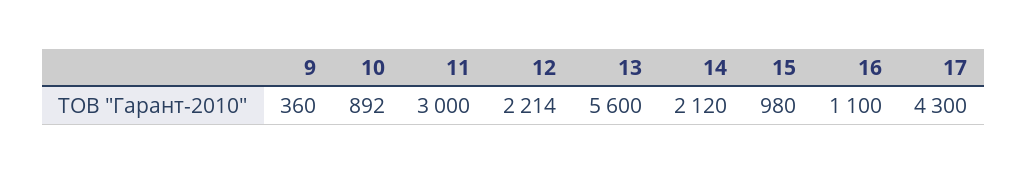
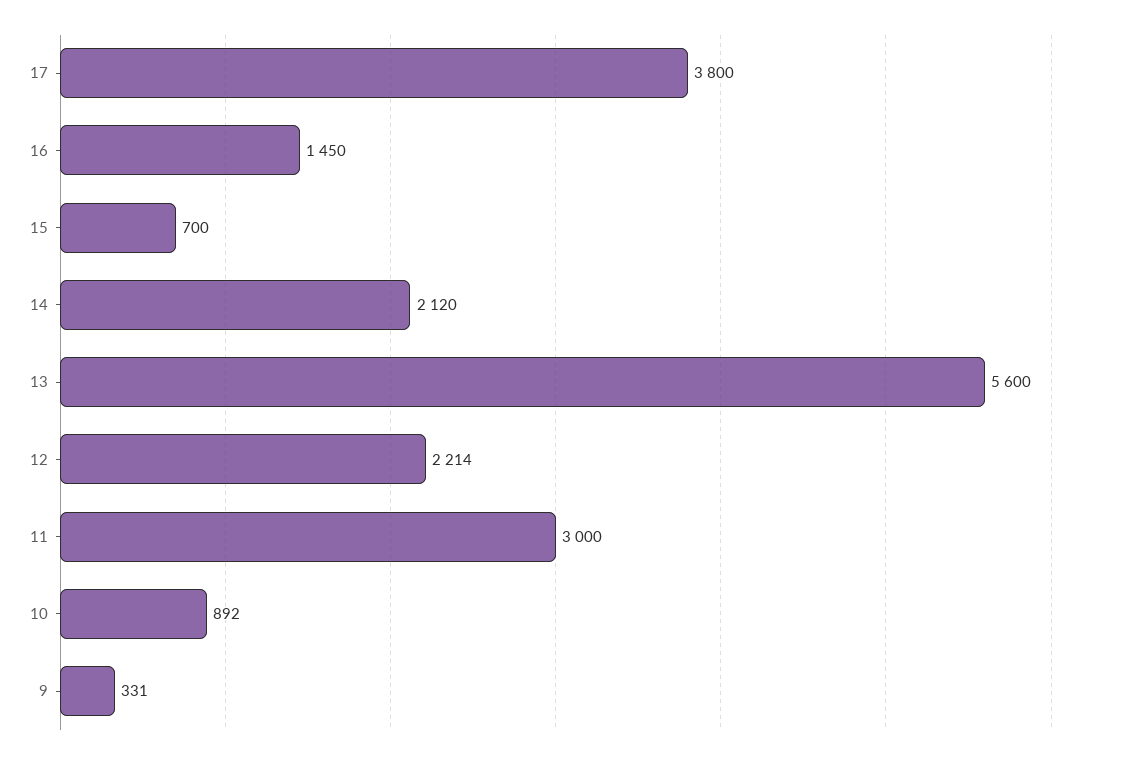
  {
-   "9": 360,
+   "9": 331,
    "10": 892,
    "11": 3000,
    "12": 2214,
    "13": 5600,
    "14": 2120,
-   "15": 980,
+   "15": 700,
-   "16": 1100,
+   "16": 1450,
-   "17": 4300
+   "17": 3800
  }

